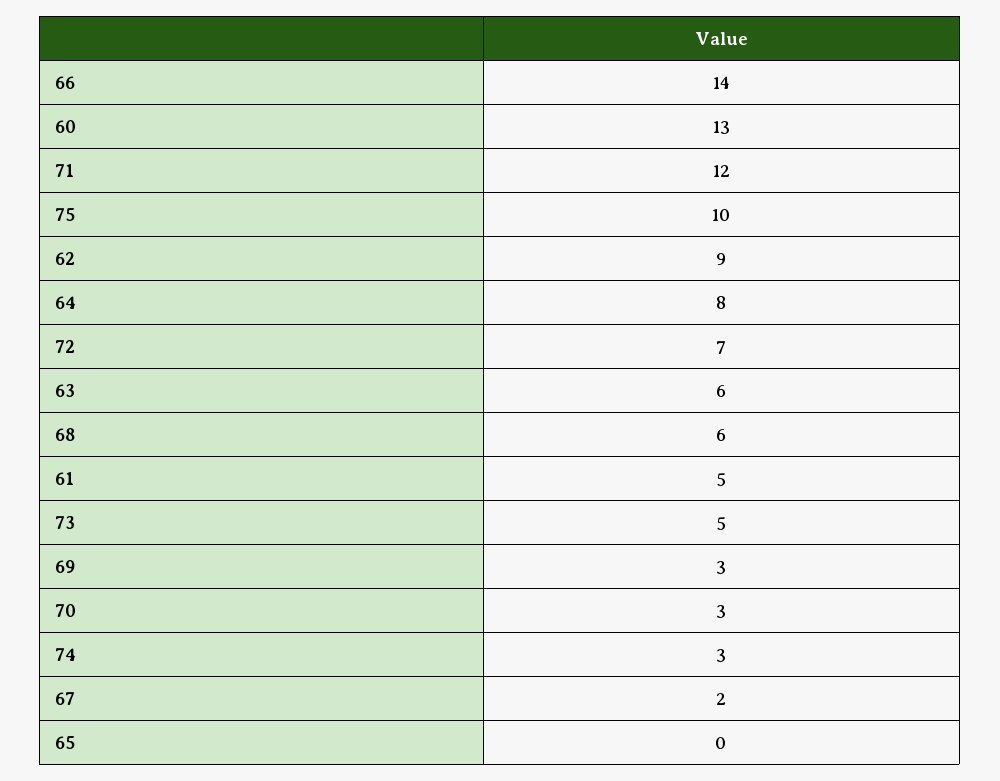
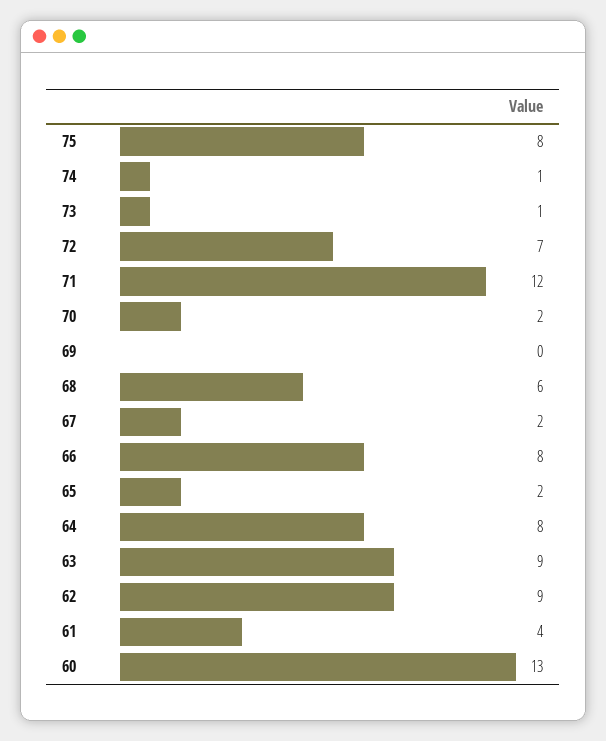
  {
-   "66": 14,
+   "66": 8,
    "60": 13,
    "71": 12,
-   "75": 10,
+   "75": 8,
    "62": 9,
    "64": 8,
    "72": 7,
-   "63": 6,
+   "63": 9,
    "68": 6,
-   "61": 5,
+   "61": 4,
-   "73": 5,
+   "73": 1,
-   "69": 3,
+   "69": 0,
-   "70": 3,
+   "70": 2,
-   "74": 3,
+   "74": 1,
    "67": 2,
-   "65": 0
+   "65": 2
  }

